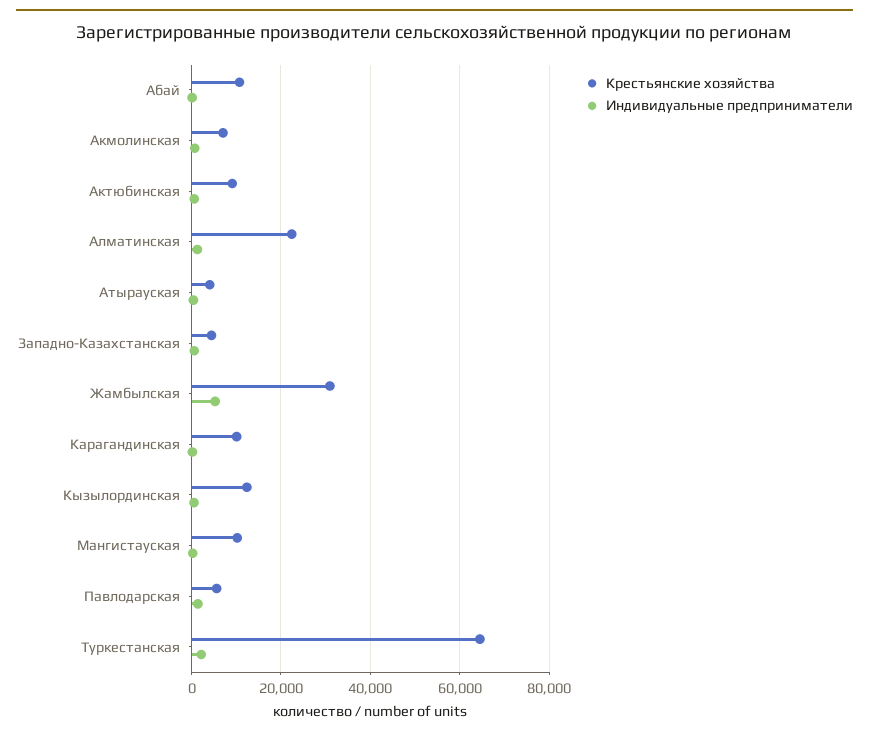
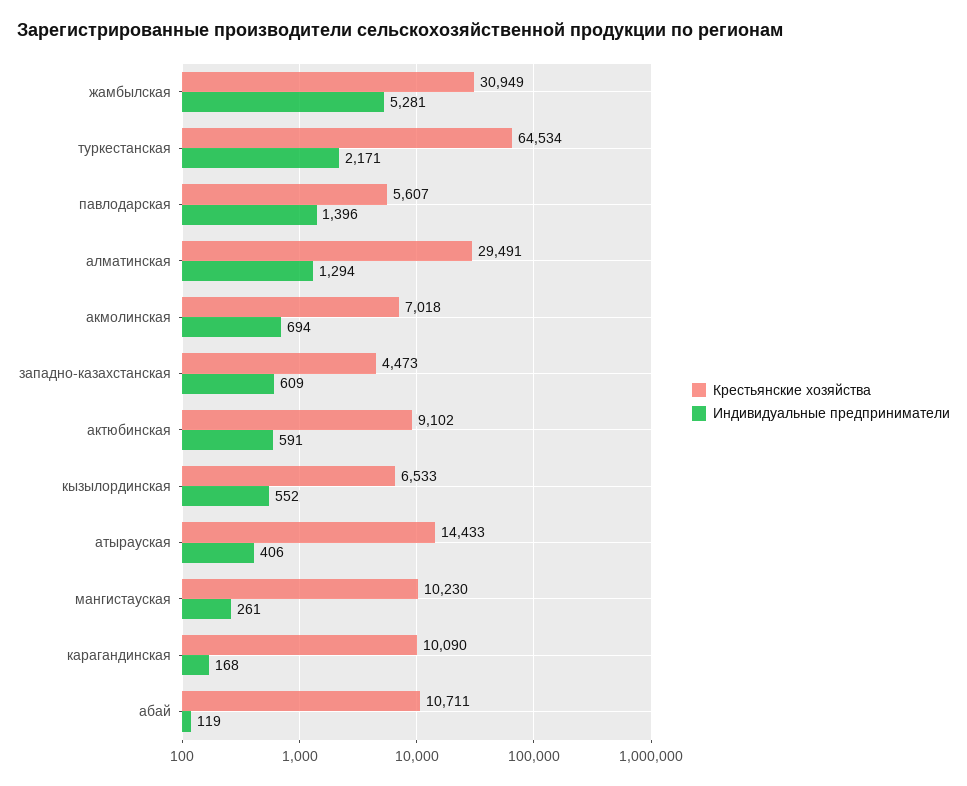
  {
    "Крестьянские хозяйства": {
      "Абай": 10711,
      "Акмолинская": 7018,
      "Актюбинская": 9102,
-     "Алматинская": 22000,
+     "Алматинская": 29491,
-     "Атырауская": 4000,
+     "Атырауская": 14433,
      "Западно-Казахстанская": 4473,
      "Жамбылская": 30949,
      "Карагандинская": 10090,
-     "Кызылординская": 12000,
+     "Кызылординская": 6533,
      "Мангистауская": 10230,
      "Павлодарская": 5607,
      "Туркестанская": 64534
    },
    "Индивидуальные предприниматели": {
      "Абай": 119,
      "Акмолинская": 694,
      "Актюбинская": 591,
      "Алматинская": 1294,
      "Атырауская": 406,
      "Западно-Казахстанская": 609,
      "Жамбылская": 5281,
      "Карагандинская": 168,
      "Кызылординская": 552,
      "Мангистауская": 261,
      "Павлодарская": 1396,
      "Туркестанская": 2171
    }
  }

